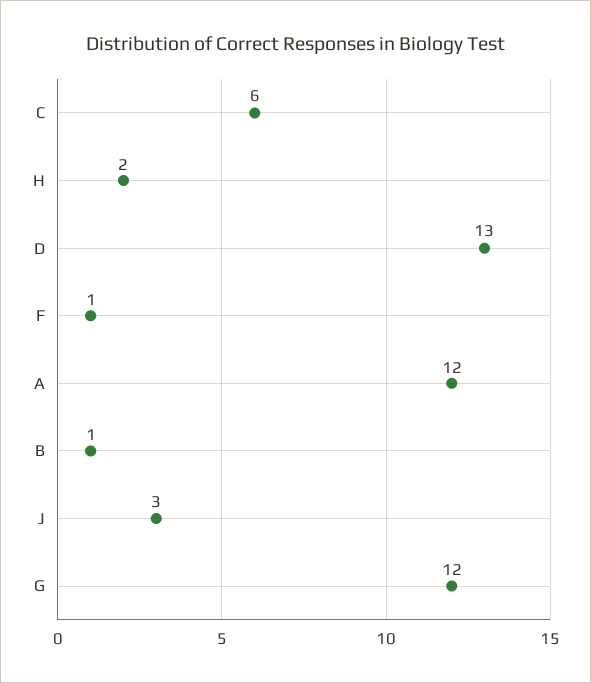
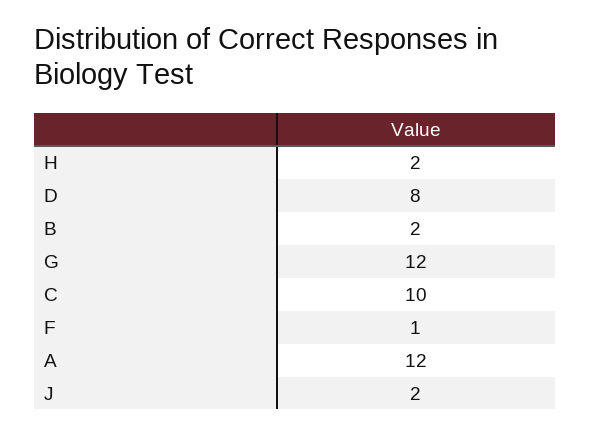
  {
-   "C": 6,
+   "C": 10,
    "H": 2,
-   "D": 13,
+   "D": 8,
    "F": 1,
    "A": 12,
-   "B": 1,
+   "B": 2,
-   "J": 3,
+   "J": 2,
    "G": 12
  }

